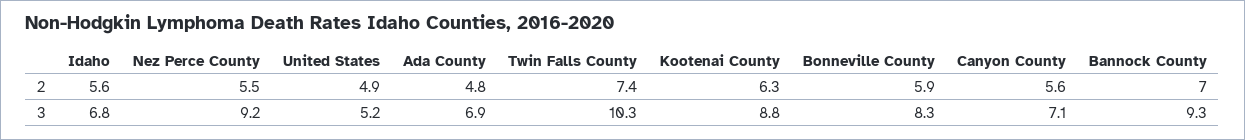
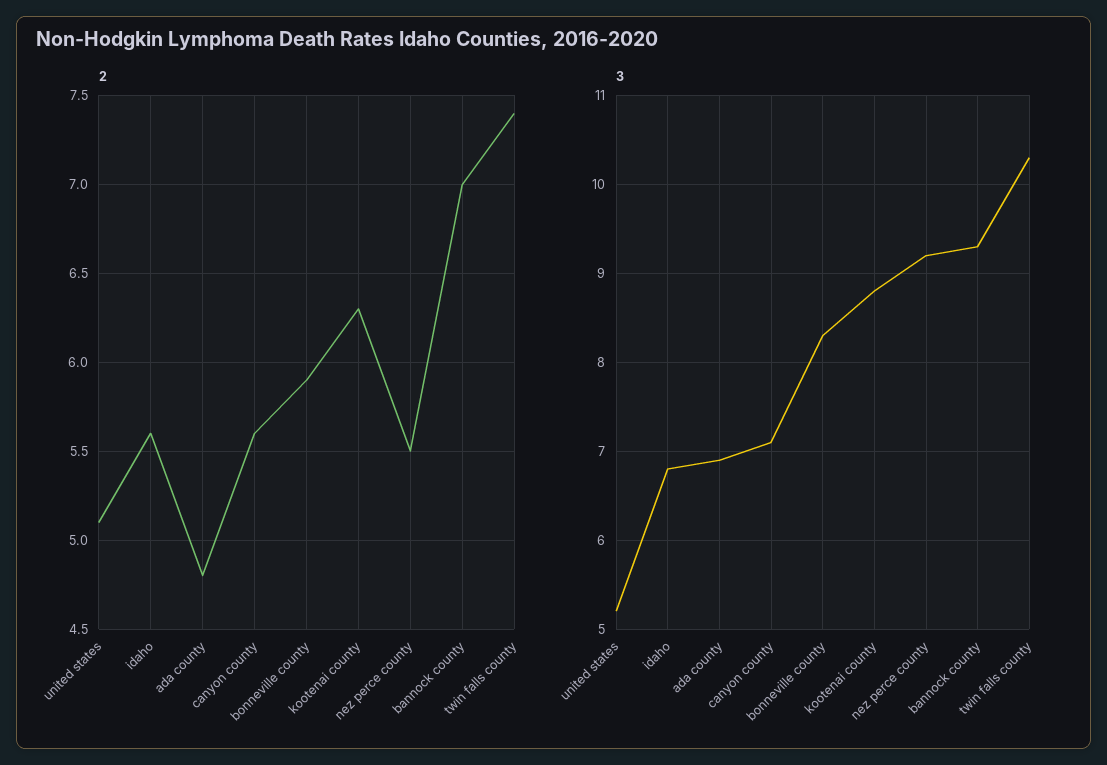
  {
    "2": {
      "Idaho": 5.6,
      "Nez Perce County": 5.5,
-     "United States": 4.9,
+     "United States": 5.1,
      "Ada County": 4.8,
      "Twin Falls County": 7.4,
      "Kootenai County": 6.3,
      "Bonneville County": 5.9,
      "Canyon County": 5.6,
      "Bannock County": 7
    },
    "3": {
      "Idaho": 6.8,
      "Nez Perce County": 9.2,
      "United States": 5.2,
      "Ada County": 6.9,
      "Twin Falls County": 10.3,
      "Kootenai County": 8.8,
      "Bonneville County": 8.3,
      "Canyon County": 7.1,
      "Bannock County": 9.3
    }
  }

